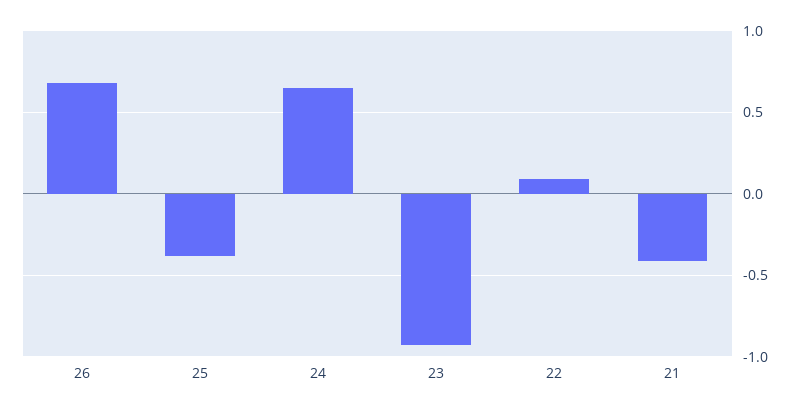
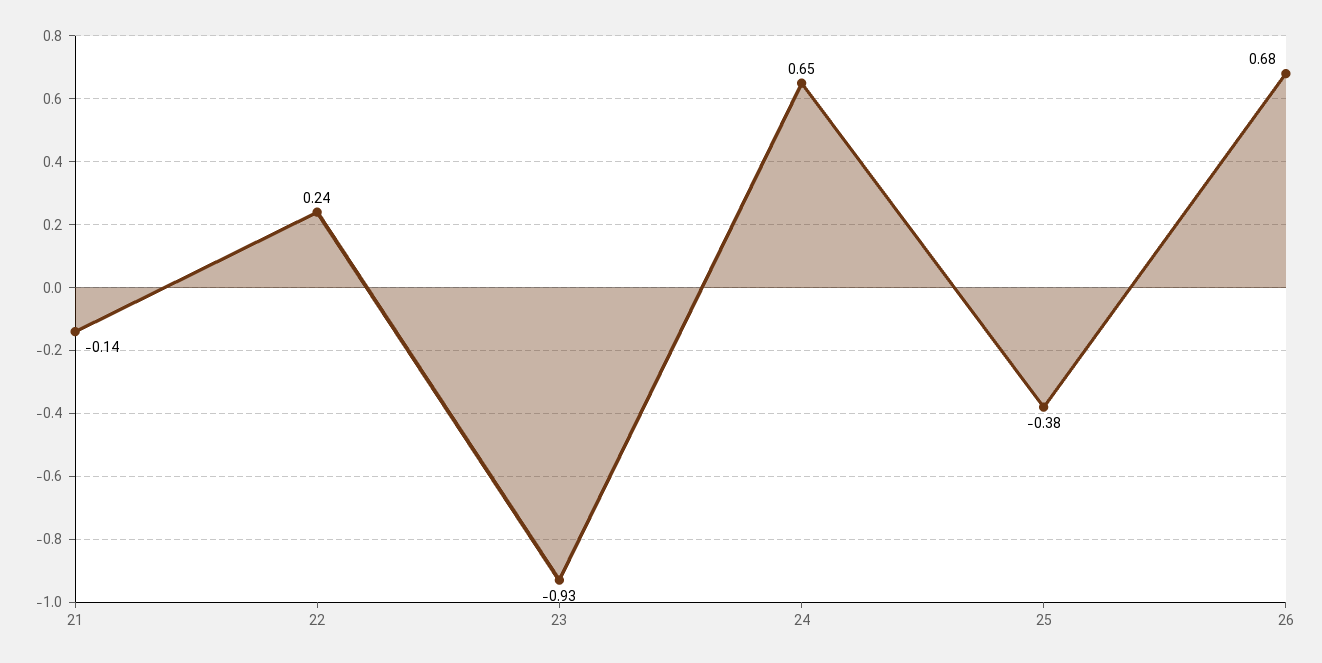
  {
    "26": 0.68,
    "25": -0.38,
    "24": 0.65,
    "23": -0.93,
-   "22": 0.1,
+   "22": 0.24,
-   "21": -0.4
+   "21": -0.14
  }

